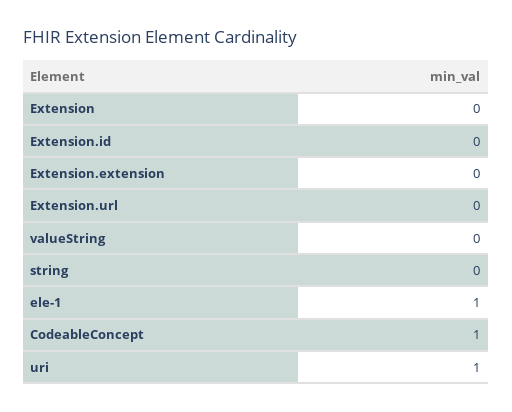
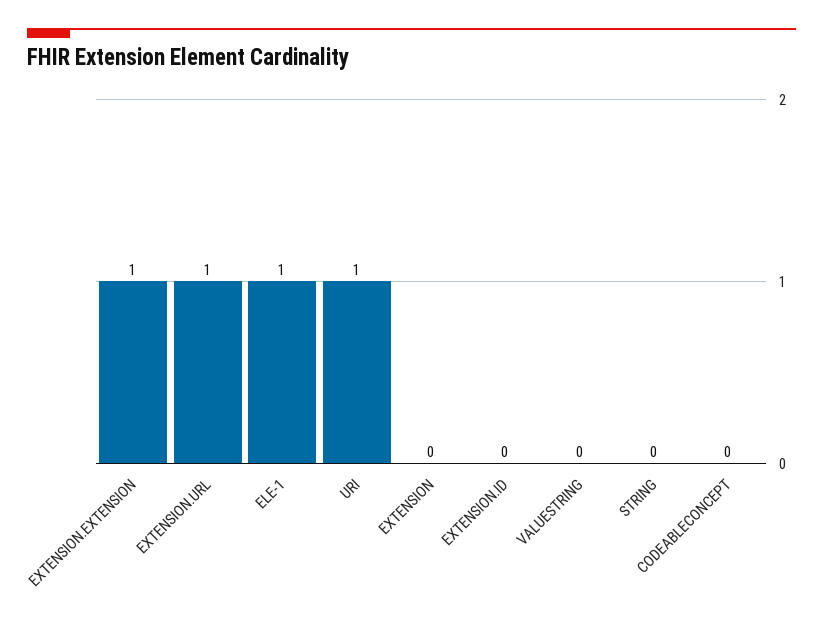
  {
    "Extension": 0,
    "Extension.id": 0,
-   "Extension.extension": 0,
+   "Extension.extension": 1,
-   "Extension.url": 0,
+   "Extension.url": 1,
    "valueString": 0,
    "string": 0,
    "ele-1": 1,
-   "CodeableConcept": 1,
+   "CodeableConcept": 0,
    "uri": 1
  }

